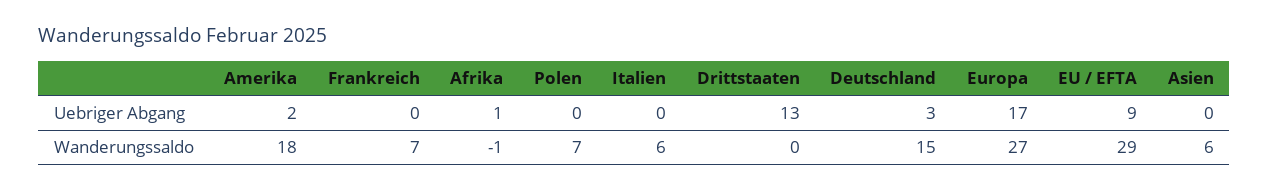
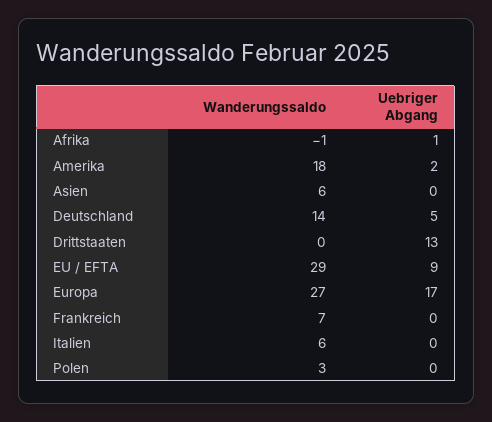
  {
    "Amerika": {
      "Uebriger Abgang": 2,
      "Wanderungssaldo": 18
    },
    "Frankreich": {
      "Uebriger Abgang": 0,
      "Wanderungssaldo": 7
    },
    "Afrika": {
      "Uebriger Abgang": 1,
      "Wanderungssaldo": -1
    },
    "Polen": {
      "Uebriger Abgang": 0,
-     "Wanderungssaldo": 7
+     "Wanderungssaldo": 3
    },
    "Italien": {
      "Uebriger Abgang": 0,
      "Wanderungssaldo": 6
    },
    "Drittstaaten": {
      "Uebriger Abgang": 13,
      "Wanderungssaldo": 0
    },
    "Deutschland": {
-     "Uebriger Abgang": 3,
+     "Uebriger Abgang": 5,
-     "Wanderungssaldo": 15
+     "Wanderungssaldo": 14
    },
    "Europa": {
      "Uebriger Abgang": 17,
      "Wanderungssaldo": 27
    },
    "EU / EFTA": {
      "Uebriger Abgang": 9,
      "Wanderungssaldo": 29
    },
    "Asien": {
      "Uebriger Abgang": 0,
      "Wanderungssaldo": 6
    }
  }

